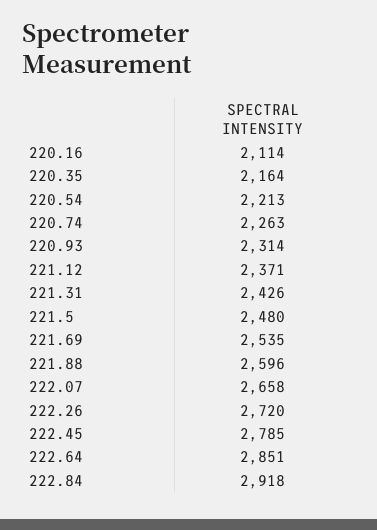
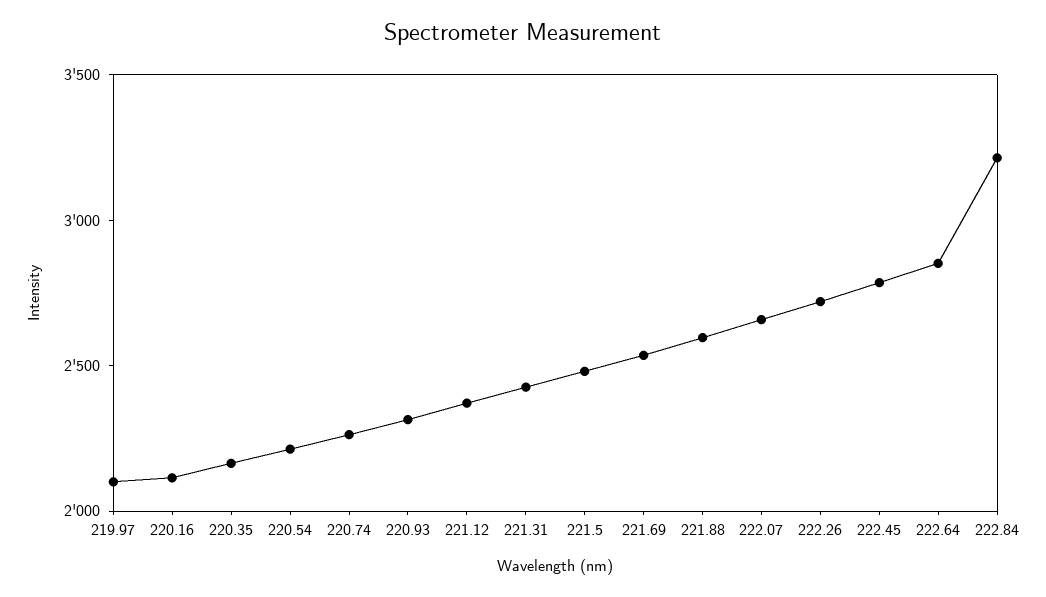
  {
    "220.16": 2114,
    "220.35": 2164,
    "220.54": 2213,
    "220.74": 2263,
    "220.93": 2314,
    "221.12": 2371,
    "221.31": 2426,
    "221.5": 2480,
    "221.69": 2535,
    "221.88": 2596,
    "222.07": 2658,
    "222.26": 2720,
    "222.45": 2785,
    "222.64": 2851,
-   "222.84": 2918
+   "222.84": 3200,
+   "219.97": 2100
  }

